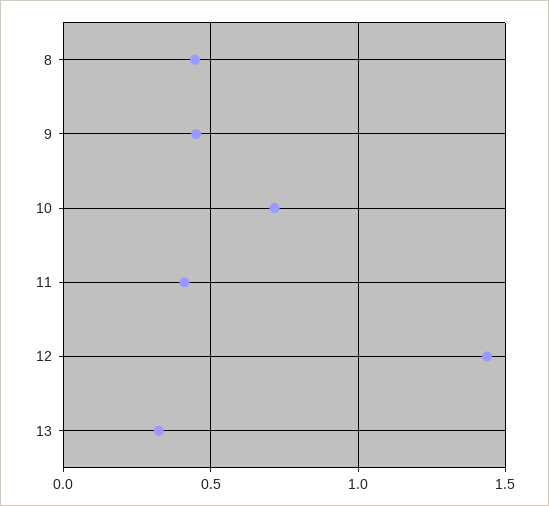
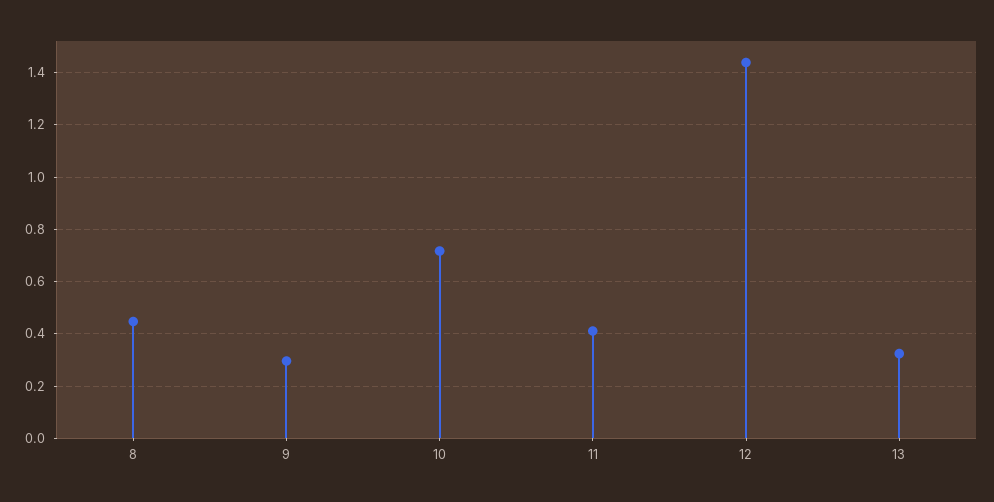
  {
    "8": 0.45,
-   "9": 0.45,
+   "9": 0.3,
    "10": 0.725,
    "11": 0.4,
    "12": 1.45,
    "13": 0.325
  }

